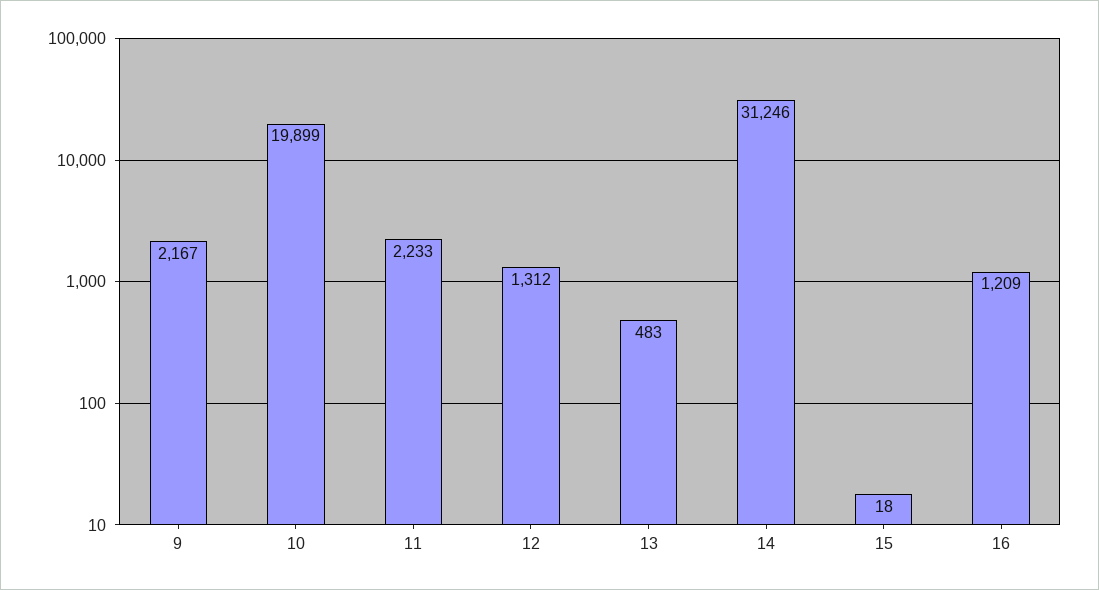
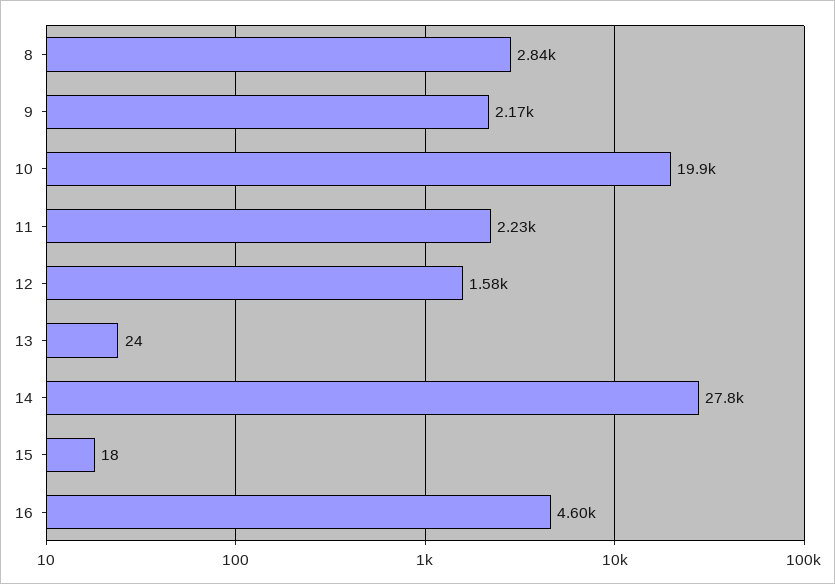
  {
    "9": 2167,
    "10": 19899,
    "11": 2233,
-   "12": 1312,
+   "12": 1580,
-   "13": 483,
+   "13": 24,
-   "14": 31246,
+   "14": 27800,
    "15": 18,
-   "16": 1209
+   "16": 4600,
+   "8": 2840
  }

